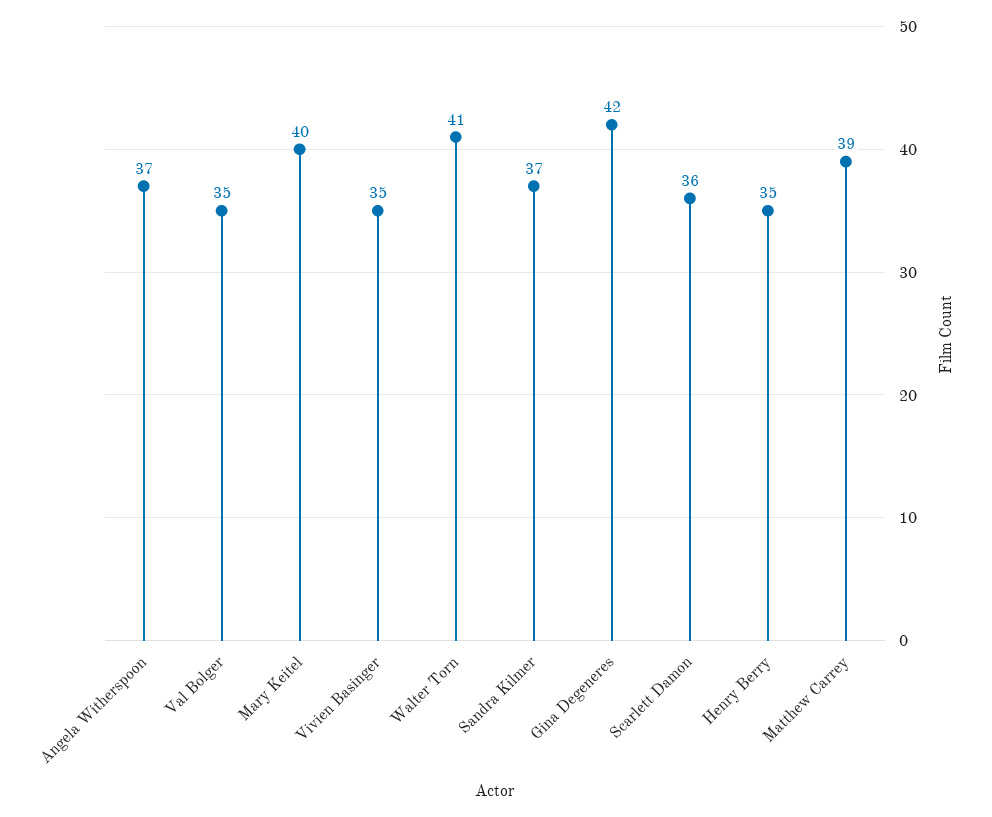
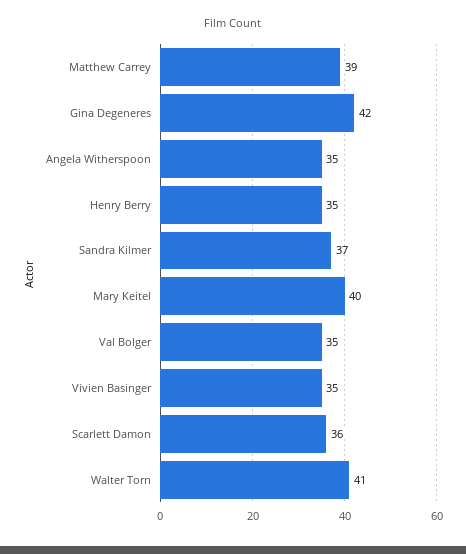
  {
-   "Angela Witherspoon": 37,
+   "Angela Witherspoon": 35,
    "Val Bolger": 35,
    "Mary Keitel": 40,
    "Vivien Basinger": 35,
    "Walter Torn": 41,
    "Sandra Kilmer": 37,
    "Gina Degeneres": 42,
    "Scarlett Damon": 36,
    "Henry Berry": 35,
    "Matthew Carrey": 39
  }

